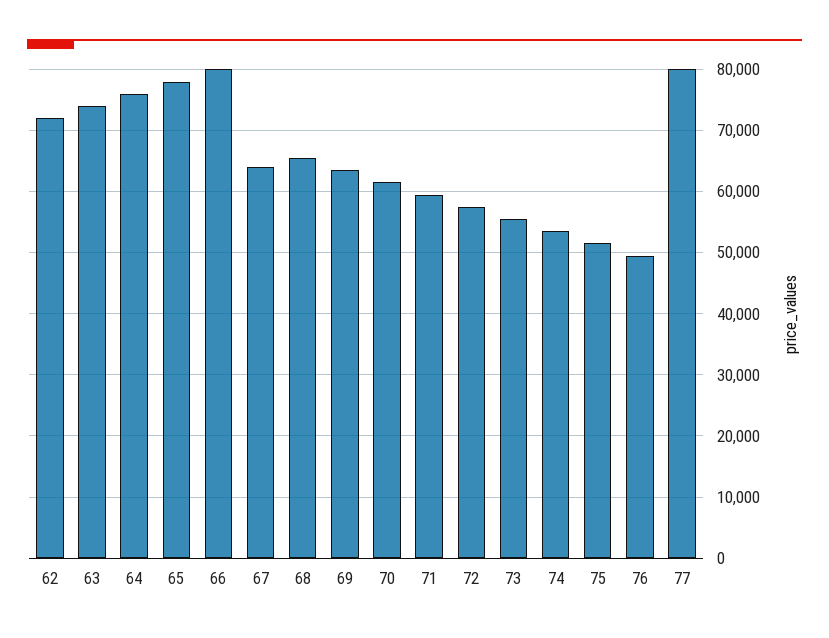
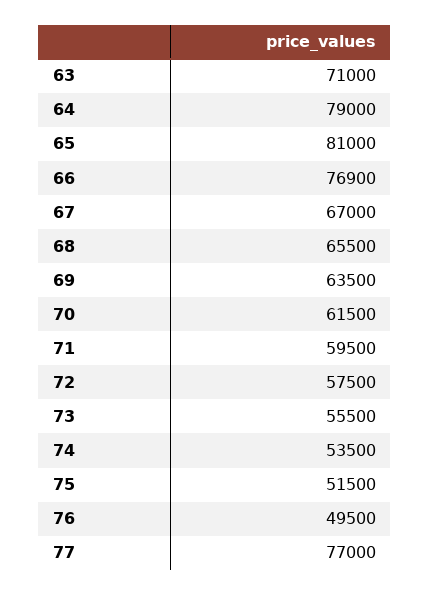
  {
-   "62": 72000,
-   "63": 74000,
+   "63": 71000,
-   "64": 76000,
+   "64": 79000,
-   "65": 78000,
+   "65": 81000,
-   "66": 80000,
+   "66": 76900,
-   "67": 64000,
+   "67": 67000,
    "68": 65500,
    "69": 63500,
    "70": 61500,
    "71": 59500,
    "72": 57500,
    "73": 55500,
    "74": 53500,
    "75": 51500,
    "76": 49500,
-   "77": 80000
+   "77": 77000
  }

